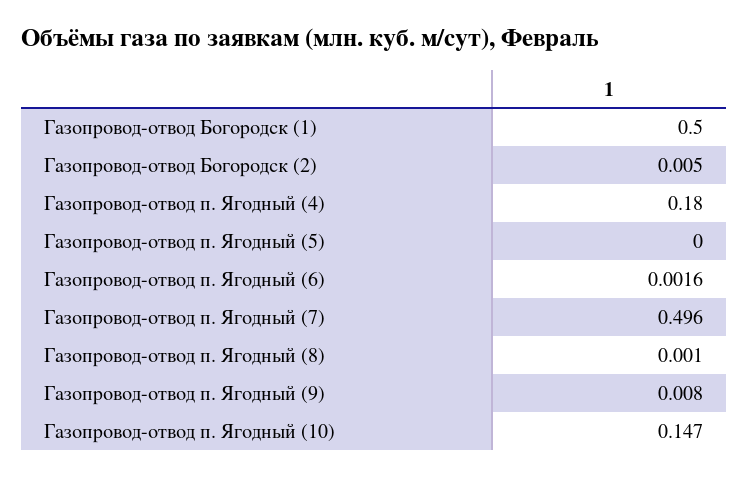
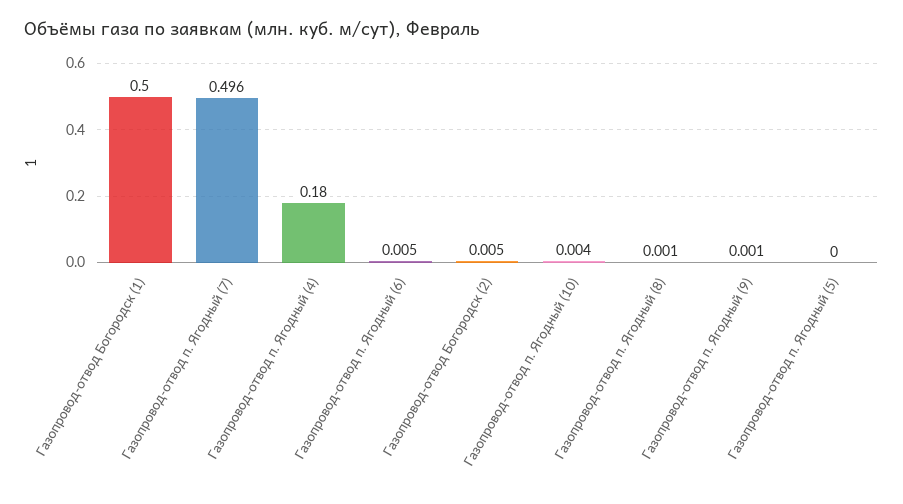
  {
    "Газопровод-отвод Богородск (1)": 0.5,
    "Газопровод-отвод Богородск (2)": 0.005,
    "Газопровод-отвод п. Ягодный (4)": 0.18,
    "Газопровод-отвод п. Ягодный (5)": 0,
-   "Газопровод-отвод п. Ягодный (6)": 0.0016,
+   "Газопровод-отвод п. Ягодный (6)": 0.005,
    "Газопровод-отвод п. Ягодный (7)": 0.496,
    "Газопровод-отвод п. Ягодный (8)": 0.001,
-   "Газопровод-отвод п. Ягодный (9)": 0.008,
+   "Газопровод-отвод п. Ягодный (9)": 0.001,
-   "Газопровод-отвод п. Ягодный (10)": 0.147
+   "Газопровод-отвод п. Ягодный (10)": 0.004
  }

